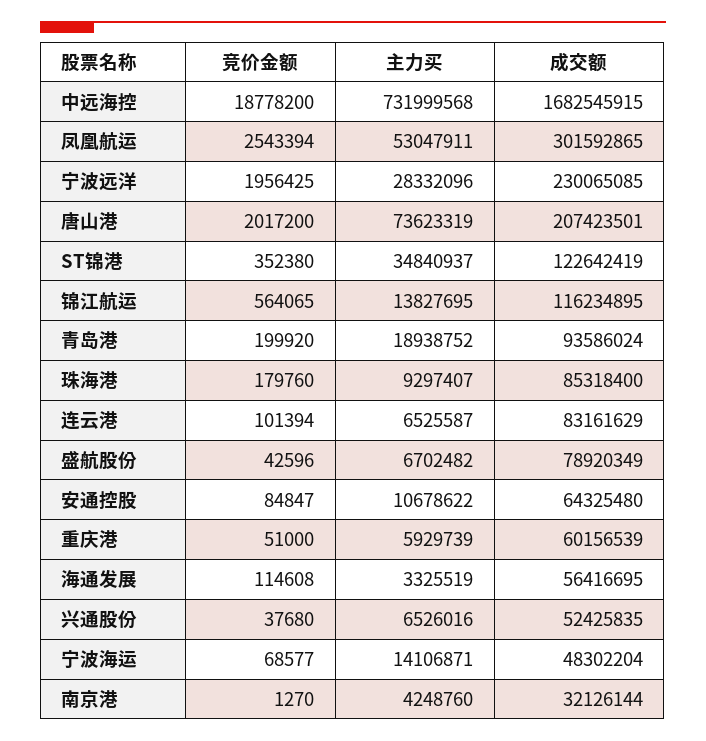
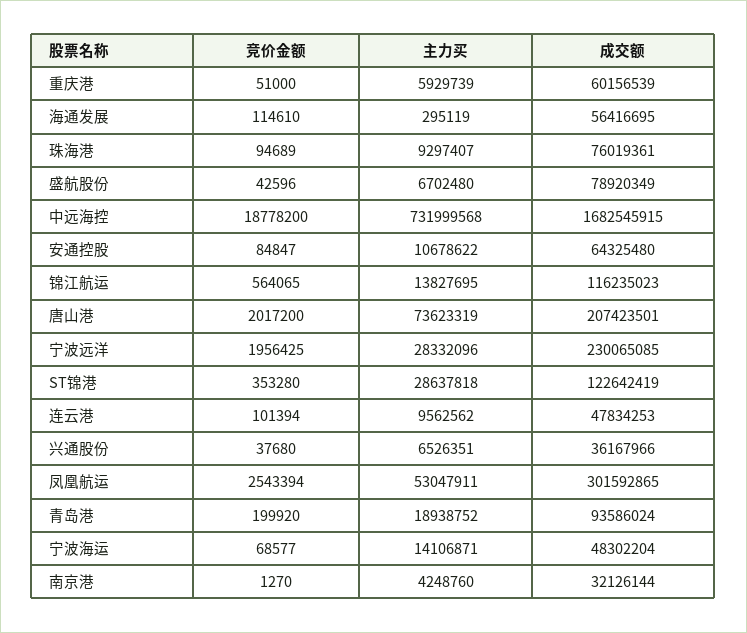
  {
    "竞价金额": {
      "中远海控": 18778200,
      "凤凰航运": 2543394,
      "宁波远洋": 1956425,
      "唐山港": 2017200,
-     "ST锦港": 352380,
+     "ST锦港": 353280,
      "锦江航运": 564065,
      "青岛港": 199920,
-     "珠海港": 179760,
+     "珠海港": 94689,
      "连云港": 101394,
      "盛航股份": 42596,
      "安通控股": 84847,
      "重庆港": 51000,
-     "海通发展": 114608,
+     "海通发展": 114610,
      "兴通股份": 37680,
      "宁波海运": 68577,
      "南京港": 1270
    },
    "主力买": {
      "中远海控": 731999568,
      "凤凰航运": 53047911,
      "宁波远洋": 28332096,
      "唐山港": 73623319,
-     "ST锦港": 34840937,
+     "ST锦港": 28637818,
      "锦江航运": 13827695,
      "青岛港": 18938752,
      "珠海港": 9297407,
-     "连云港": 6525587,
+     "连云港": 9562562,
-     "盛航股份": 6702482,
+     "盛航股份": 6702480,
      "安通控股": 10678622,
      "重庆港": 5929739,
-     "海通发展": 3325519,
+     "海通发展": 295119,
-     "兴通股份": 6526016,
+     "兴通股份": 6526351,
      "宁波海运": 14106871,
      "南京港": 4248760
    },
    "成交额": {
      "中远海控": 1682545915,
      "凤凰航运": 301592865,
      "宁波远洋": 230065085,
      "唐山港": 207423501,
      "ST锦港": 122642419,
-     "锦江航运": 116234895,
+     "锦江航运": 116235023,
      "青岛港": 93586024,
-     "珠海港": 85318400,
+     "珠海港": 76019361,
-     "连云港": 83161629,
+     "连云港": 47834253,
      "盛航股份": 78920349,
      "安通控股": 64325480,
      "重庆港": 60156539,
      "海通发展": 56416695,
-     "兴通股份": 52425835,
+     "兴通股份": 36167966,
      "宁波海运": 48302204,
      "南京港": 32126144
    }
  }

